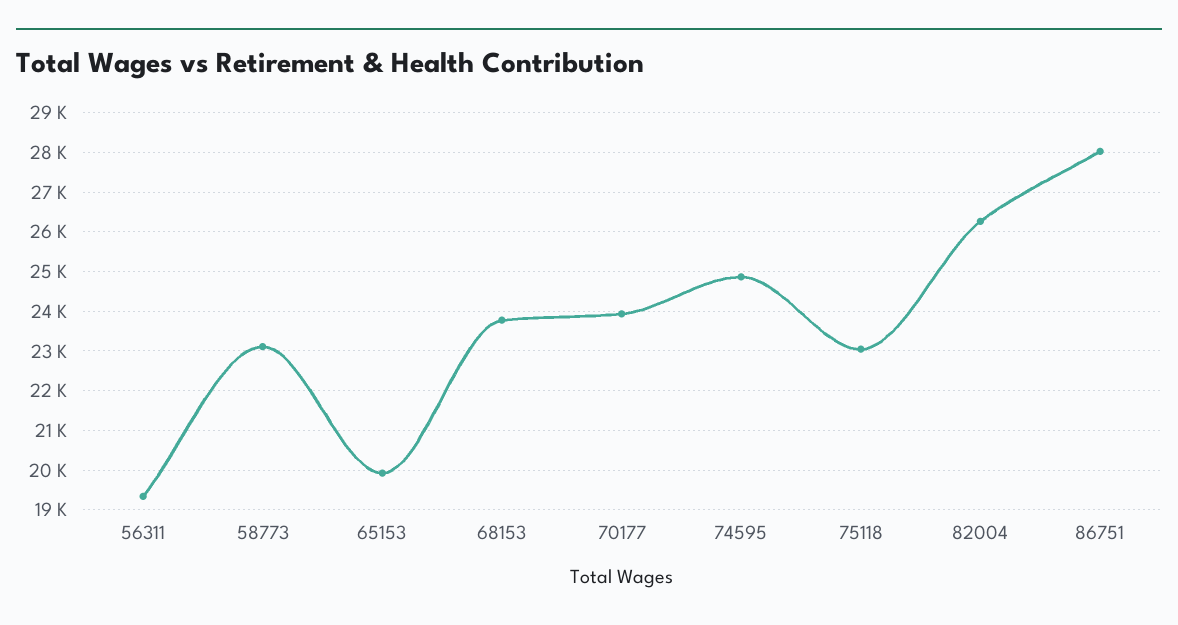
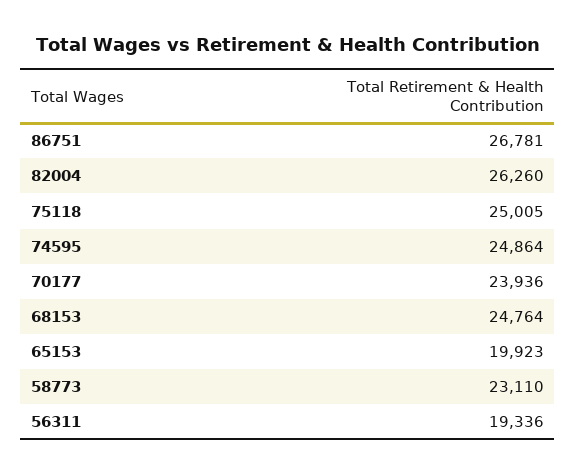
  {
    "56311": 19336,
    "58773": 23110,
    "65153": 19923,
-   "68153": 23800,
+   "68153": 24764,
    "70177": 23936,
    "74595": 24864,
-   "75118": 23000,
+   "75118": 25005,
    "82004": 26260,
-   "86751": 28000
+   "86751": 26781
  }

